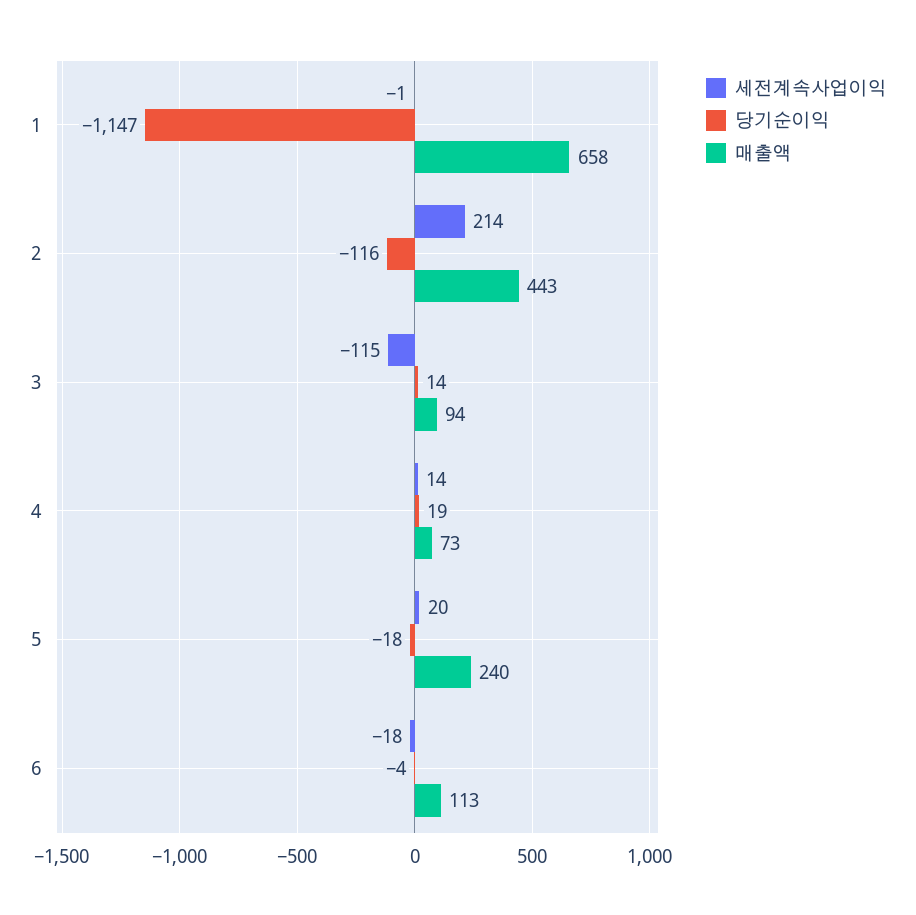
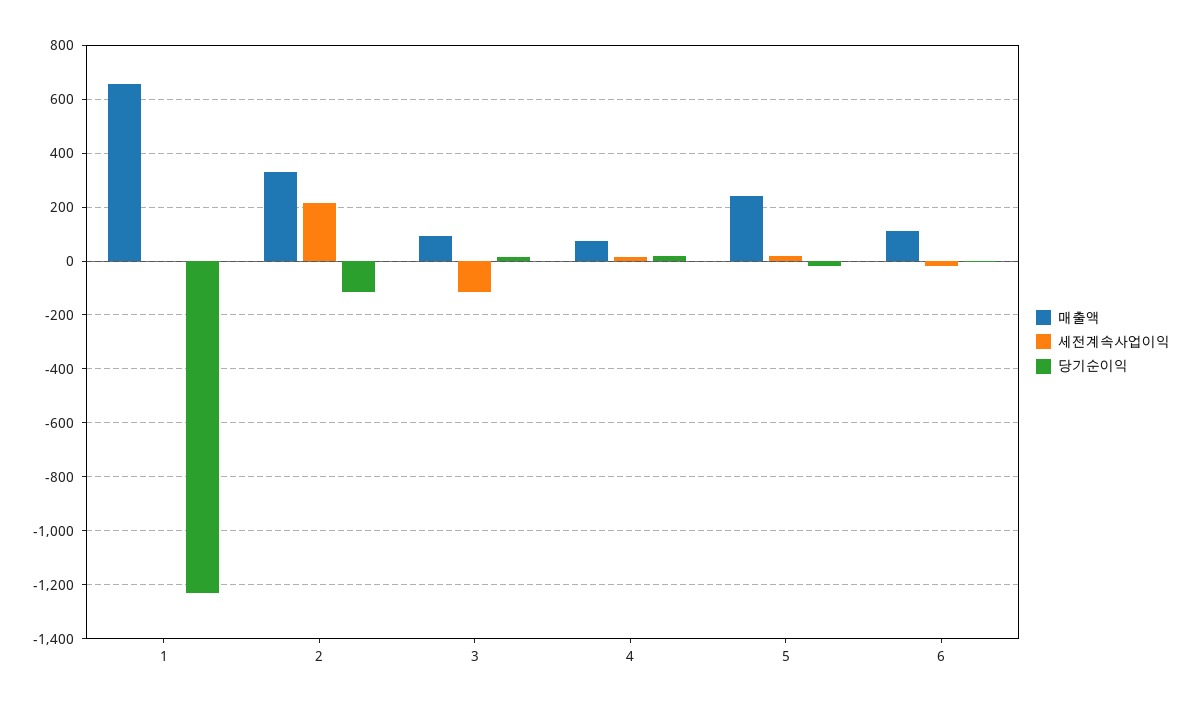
  {
    "세전계속사업이익": {
      "1": -1,
      "2": 214,
      "3": -115,
      "4": 14,
      "5": 20,
      "6": -18
    },
    "당기순이익": {
-     "1": -1147,
+     "1": -1225,
      "2": -116,
      "3": 14,
      "4": 19,
      "5": -18,
      "6": -4
    },
    "매출액": {
      "1": 658,
-     "2": 443,
+     "2": 325,
      "3": 94,
      "4": 73,
      "5": 240,
      "6": 113
    }
  }

